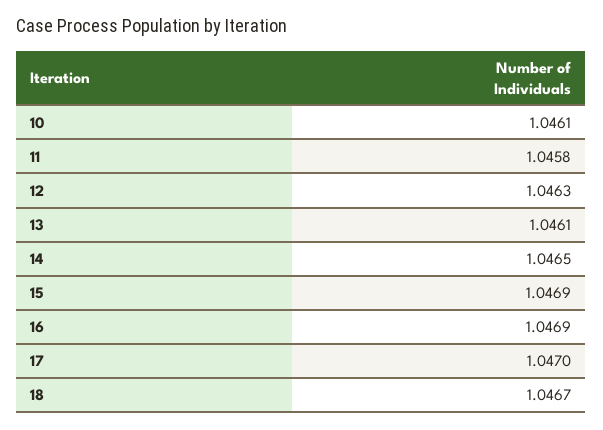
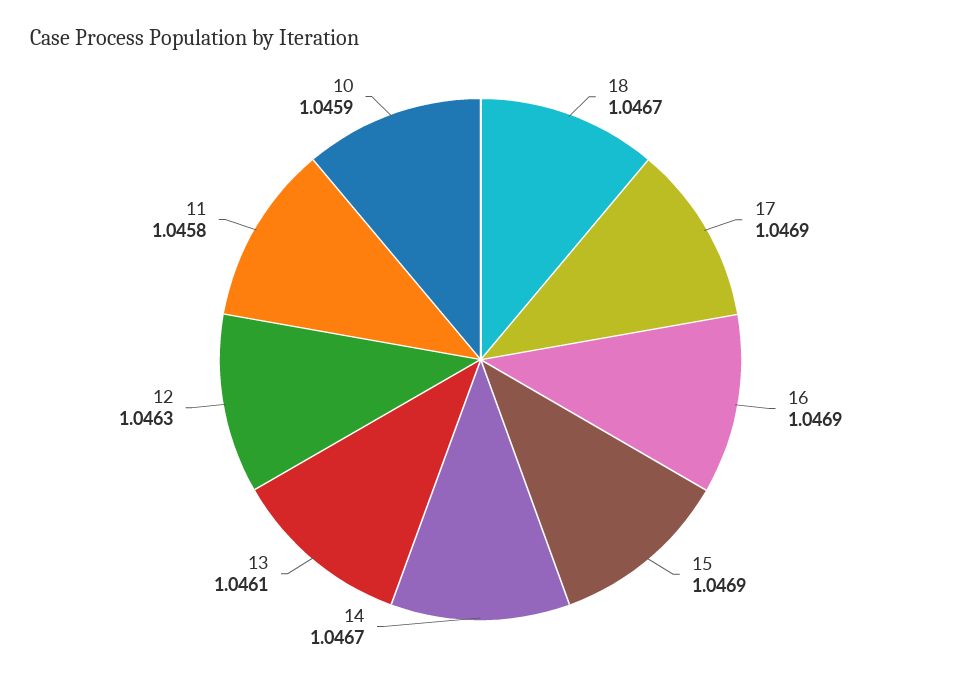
  {
-   "10": 1.0461,
+   "10": 1.0459,
    "11": 1.0458,
    "12": 1.0463,
    "13": 1.0461,
-   "14": 1.0465,
+   "14": 1.0467,
    "15": 1.0469,
    "16": 1.0469,
-   "17": 1.047,
+   "17": 1.0469,
    "18": 1.0467
  }

